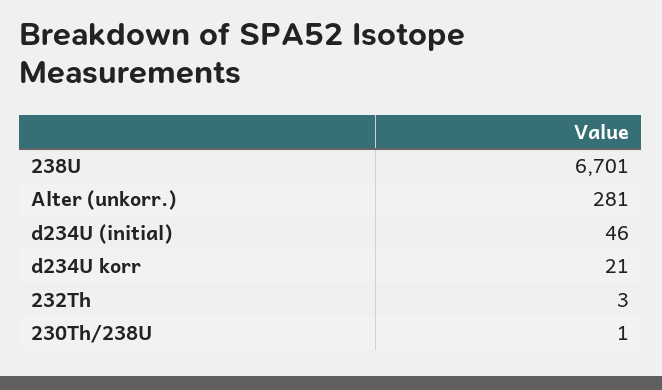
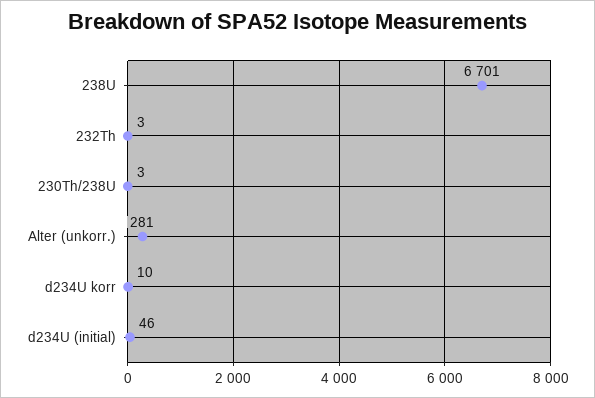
  {
    "238U": 6701,
    "Alter (unkorr.)": 281,
    "d234U (initial)": 46,
-   "d234U korr": 21,
+   "d234U korr": 10,
    "232Th": 3,
-   "230Th/238U": 1
+   "230Th/238U": 3
  }

